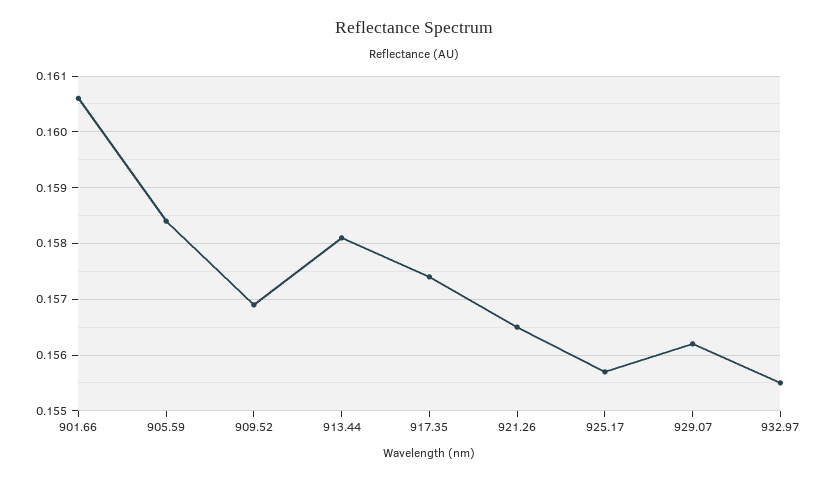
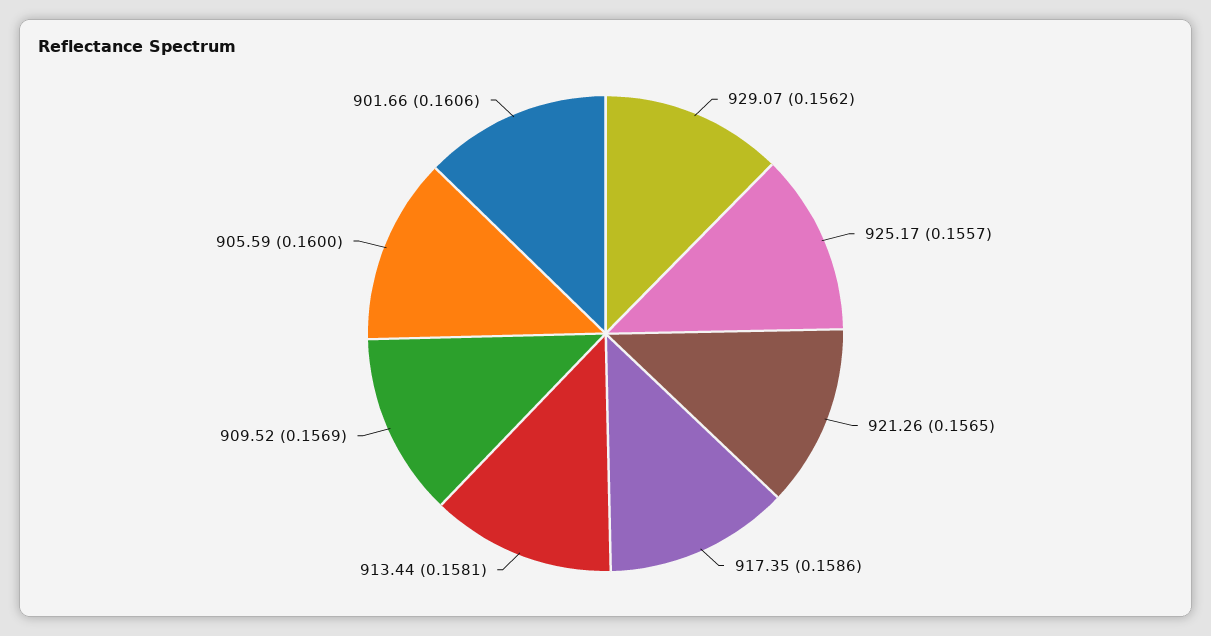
  {
    "901.66": 0.1606,
-   "905.59": 0.1585,
+   "905.59": 0.16,
    "909.52": 0.1569,
    "913.44": 0.1581,
-   "917.35": 0.1575,
+   "917.35": 0.1586,
    "921.26": 0.1565,
    "925.17": 0.1557,
-   "929.07": 0.1562,
+   "929.07": 0.1562
-   "932.97": 0.1555
  }

